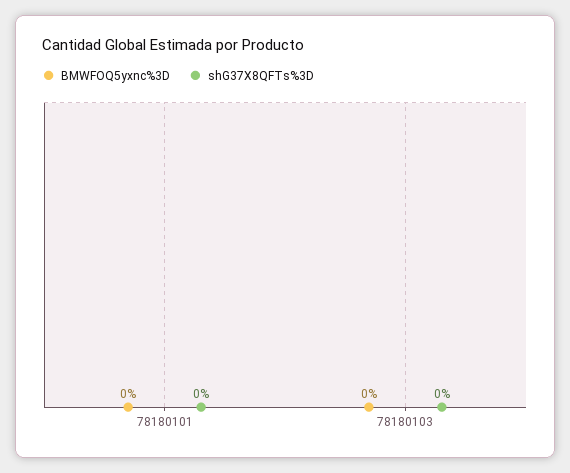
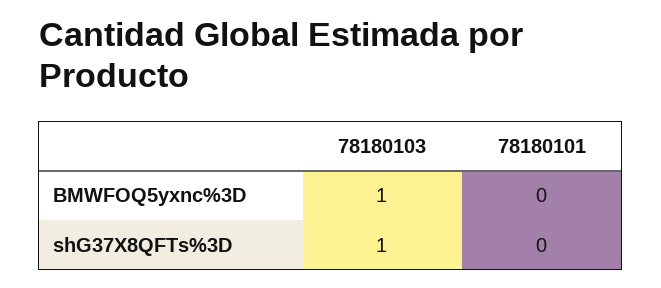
  {
    "BMWFOQ5yxnc%3D": {
      "78180101": 0,
-     "78180103": 0
+     "78180103": 1
    },
    "shG37X8QFTs%3D": {
      "78180101": 0,
-     "78180103": 0
+     "78180103": 1
    }
  }

